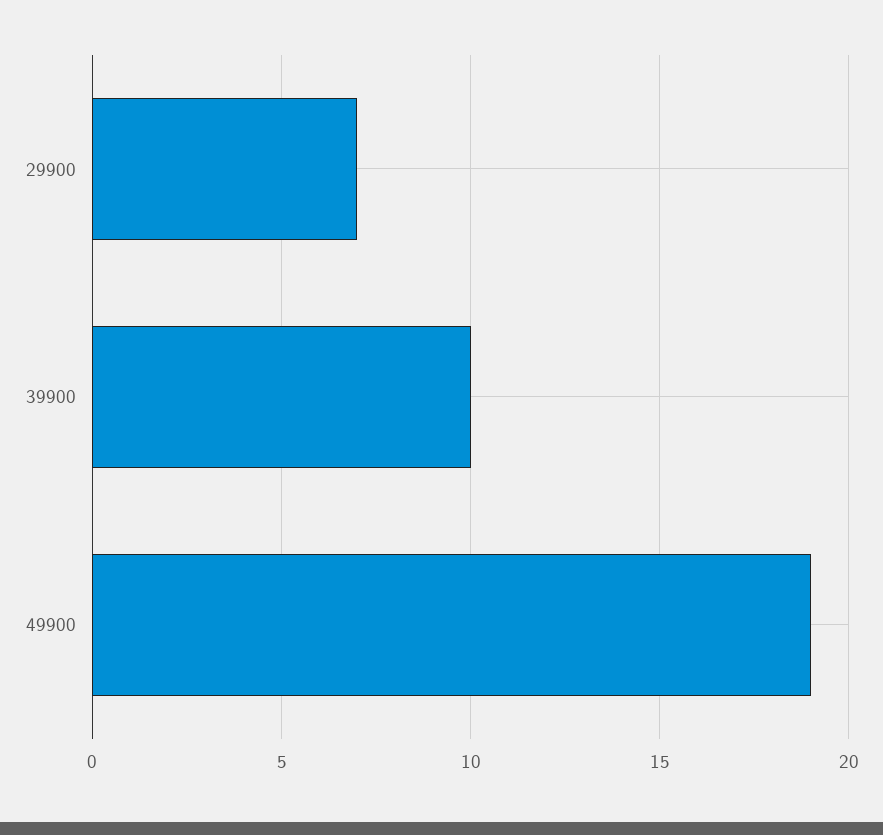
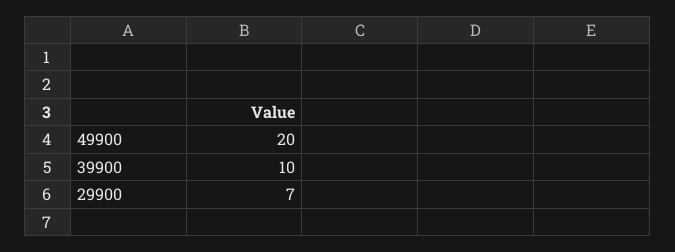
  {
    "29900": 7,
    "39900": 10,
-   "49900": 19
+   "49900": 20
  }

